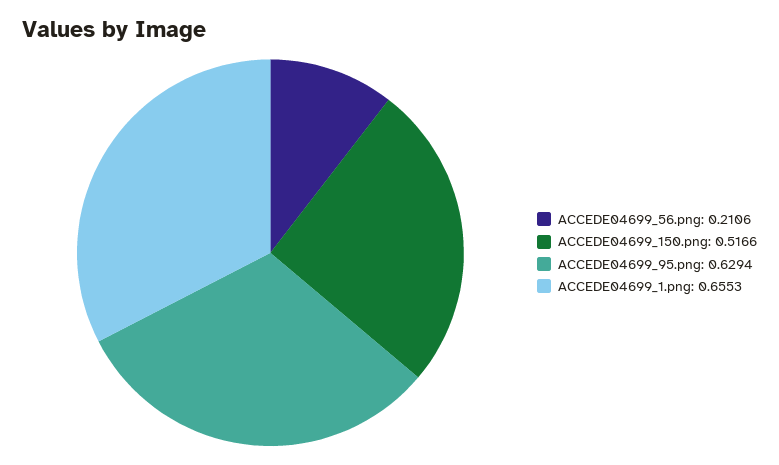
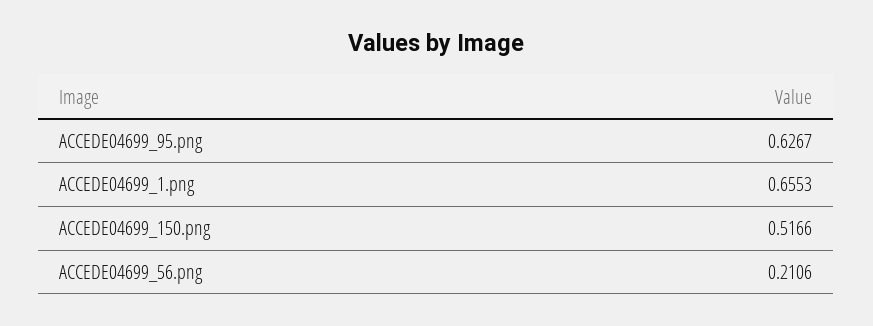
  {
    "ACCEDE04699_56.png": 0.2106,
    "ACCEDE04699_150.png": 0.5166,
-   "ACCEDE04699_95.png": 0.6294,
+   "ACCEDE04699_95.png": 0.6267,
    "ACCEDE04699_1.png": 0.6553
  }

